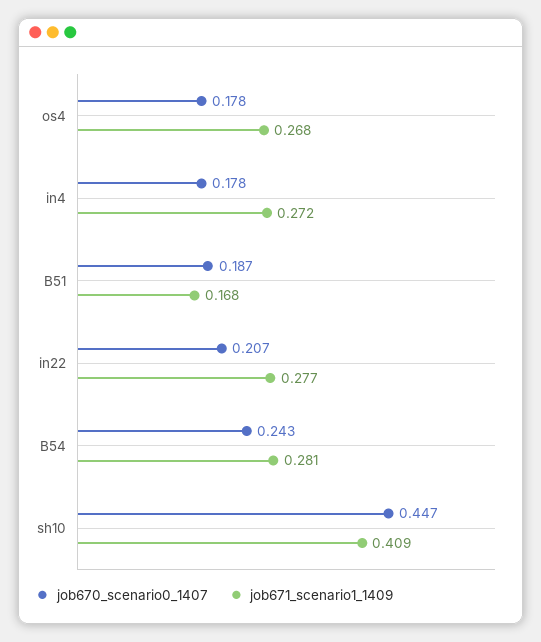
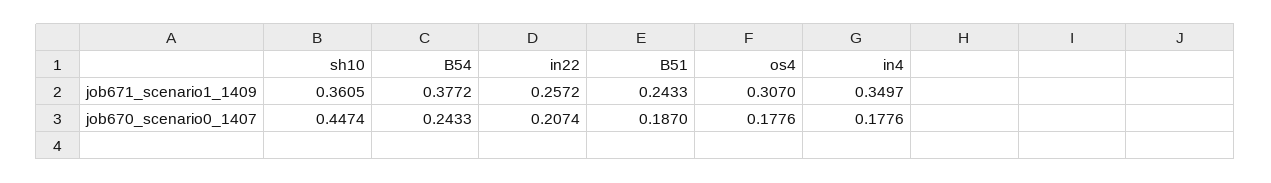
  {
    "job670_scenario0_1407": {
      "os4": 0.1776,
      "in4": 0.1776,
      "B51": 0.187,
      "in22": 0.2074,
      "B54": 0.2433,
      "sh10": 0.4474
    },
    "job671_scenario1_1409": {
-     "os4": 0.268,
+     "os4": 0.307,
-     "in4": 0.272,
+     "in4": 0.3497,
-     "B51": 0.168,
+     "B51": 0.2433,
-     "in22": 0.277,
+     "in22": 0.2572,
-     "B54": 0.281,
+     "B54": 0.3772,
-     "sh10": 0.409
+     "sh10": 0.3605
    }
  }

